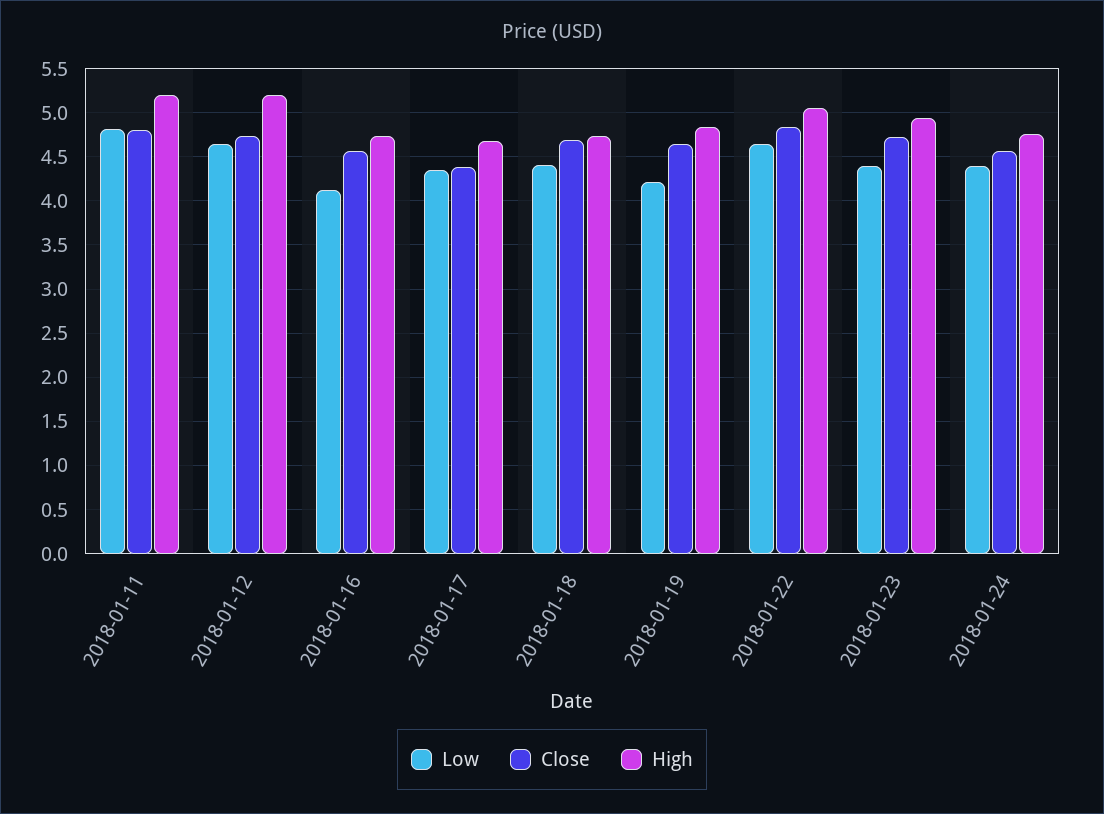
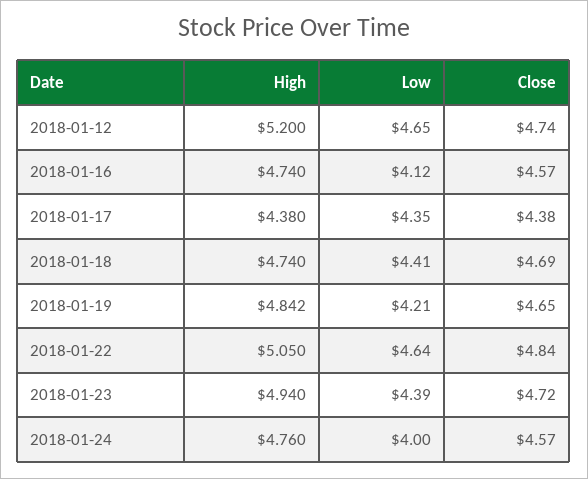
  {
    "Low": {
-     "2018-01-11": 4.8,
      "2018-01-12": 4.65,
      "2018-01-16": 4.12,
      "2018-01-17": 4.35,
      "2018-01-18": 4.41,
      "2018-01-19": 4.21,
      "2018-01-22": 4.64,
      "2018-01-23": 4.39,
-     "2018-01-24": 4.4
+     "2018-01-24": 4
    },
    "Close": {
-     "2018-01-11": 4.8,
      "2018-01-12": 4.74,
      "2018-01-16": 4.57,
      "2018-01-17": 4.38,
      "2018-01-18": 4.69,
      "2018-01-19": 4.65,
      "2018-01-22": 4.84,
      "2018-01-23": 4.72,
      "2018-01-24": 4.57
    },
    "High": {
-     "2018-01-11": 5.2,
      "2018-01-12": 5.2,
      "2018-01-16": 4.74,
-     "2018-01-17": 4.7,
+     "2018-01-17": 4.38,
      "2018-01-18": 4.74,
      "2018-01-19": 4.842,
      "2018-01-22": 5.05,
      "2018-01-23": 4.94,
      "2018-01-24": 4.76
    }
  }

